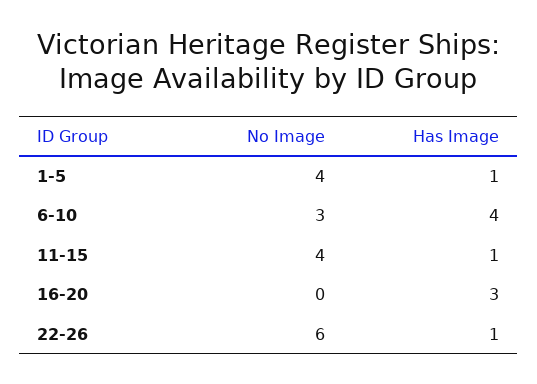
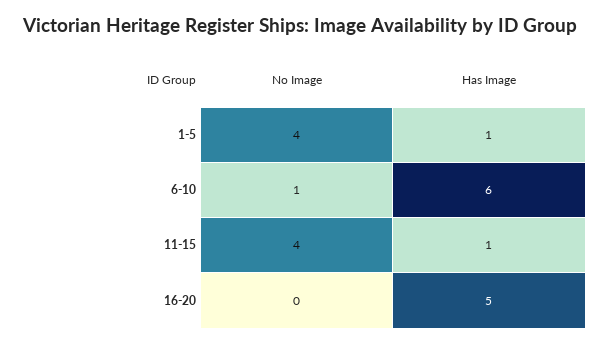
  {
    "No Image": {
      "1-5": 4,
-     "6-10": 3,
+     "6-10": 1,
      "11-15": 4,
-     "16-20": 0,
+     "16-20": 0
-     "22-26": 6
    },
    "Has Image": {
      "1-5": 1,
-     "6-10": 4,
+     "6-10": 6,
      "11-15": 1,
-     "16-20": 3,
+     "16-20": 5
-     "22-26": 1
    }
  }

